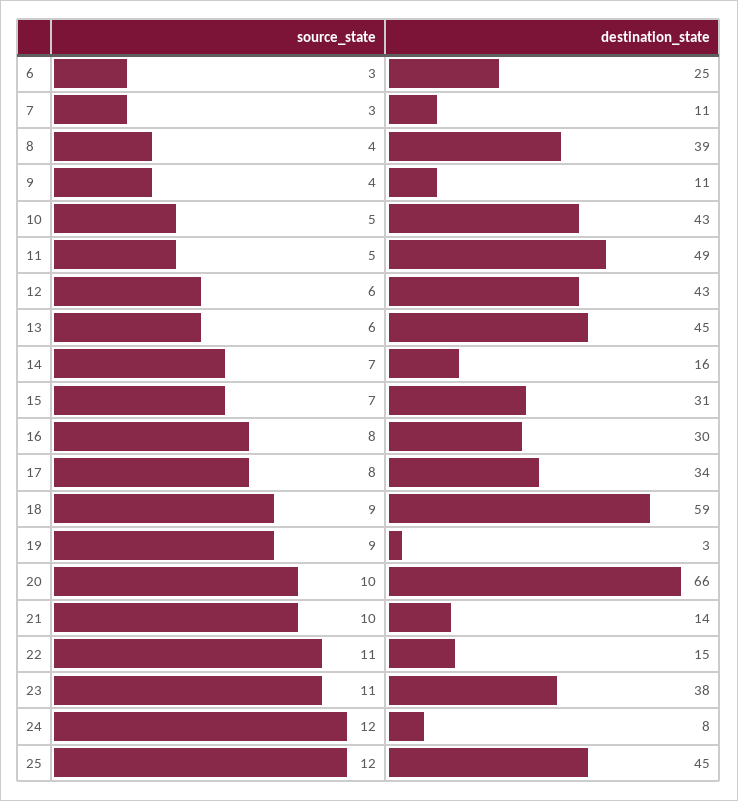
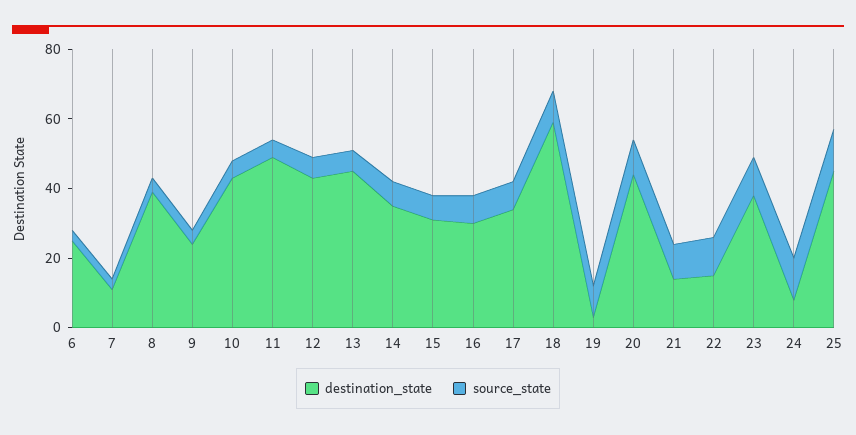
  {
    "source_state": {
      "6": 3,
      "7": 3,
      "8": 4,
      "9": 4,
      "10": 5,
      "11": 5,
      "12": 6,
      "13": 6,
      "14": 7,
      "15": 7,
      "16": 8,
      "17": 8,
      "18": 9,
      "19": 9,
      "20": 10,
      "21": 10,
      "22": 11,
      "23": 11,
      "24": 12,
      "25": 12
    },
    "destination_state": {
      "6": 25,
      "7": 11,
      "8": 39,
-     "9": 11,
+     "9": 25,
      "10": 43,
      "11": 49,
      "12": 43,
      "13": 45,
-     "14": 16,
+     "14": 35,
      "15": 31,
      "16": 30,
      "17": 34,
      "18": 59,
      "19": 3,
-     "20": 66,
+     "20": 45,
      "21": 14,
      "22": 15,
      "23": 38,
      "24": 8,
      "25": 45
    }
  }

